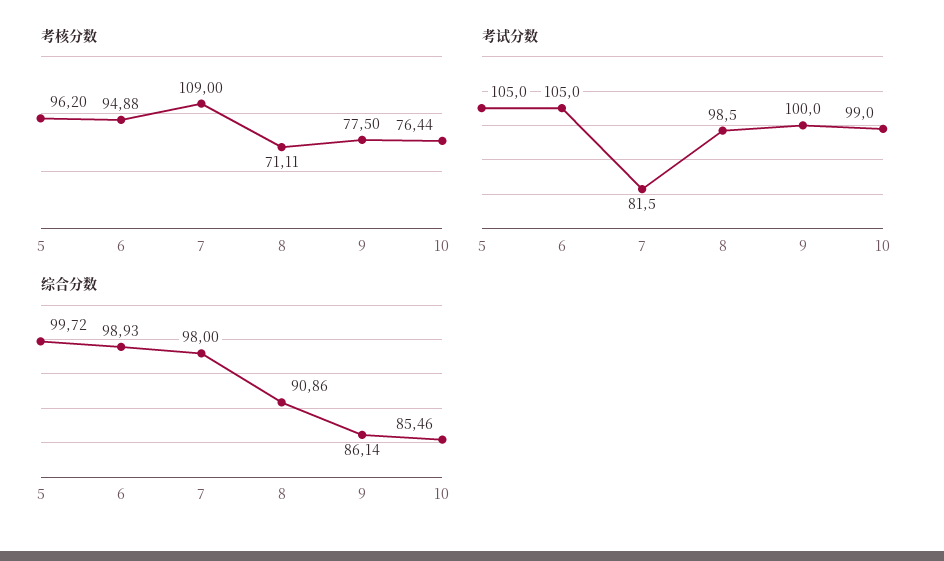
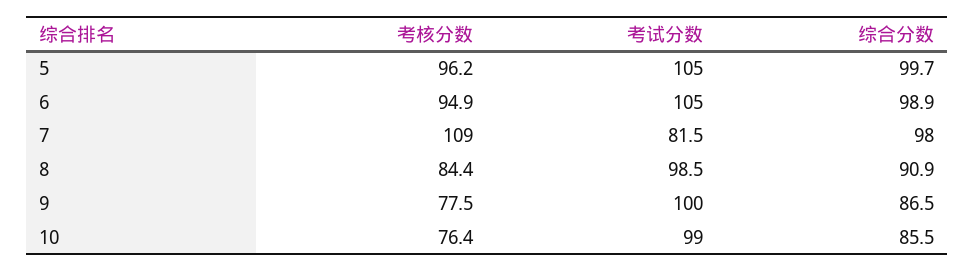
  {
    "考核分数": {
      "5": 96.2,
      "6": 94.88,
      "7": 109,
-     "8": 71.11,
+     "8": 84.4,
      "9": 77.5,
      "10": 76.44
    },
    "考试分数": {
      "5": 105,
      "6": 105,
      "7": 81.5,
      "8": 98.5,
      "9": 100,
      "10": 99
    },
    "综合分数": {
      "5": 99.72,
      "6": 98.93,
      "7": 98,
      "8": 90.86,
-     "9": 86.14,
+     "9": 86.5,
      "10": 85.46
    }
  }

